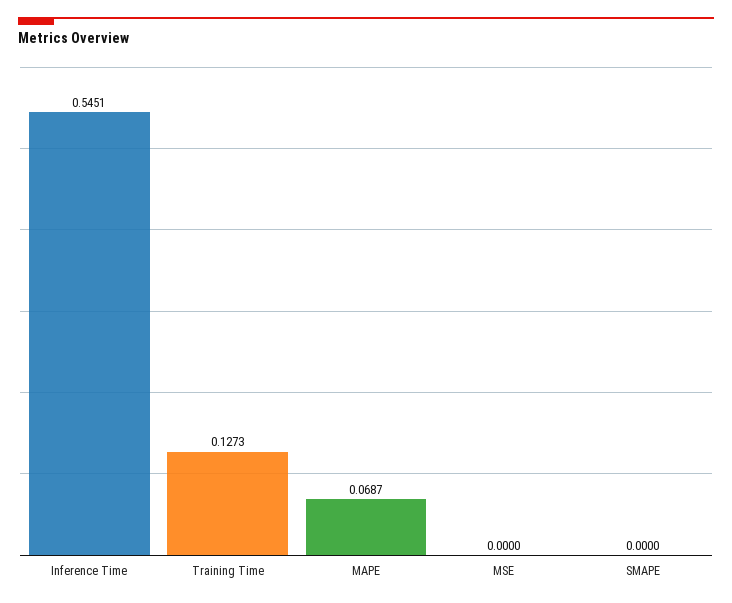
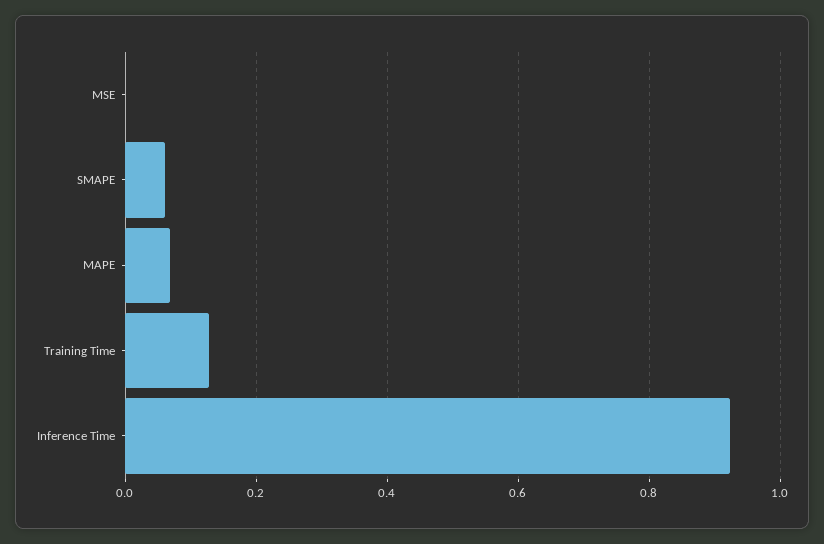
  {
-   "Inference Time": 0.5451,
+   "Inference Time": 0.92,
    "Training Time": 0.1273,
    "MAPE": 0.0687,
    "MSE": 0,
-   "SMAPE": 0
+   "SMAPE": 0.06
  }

